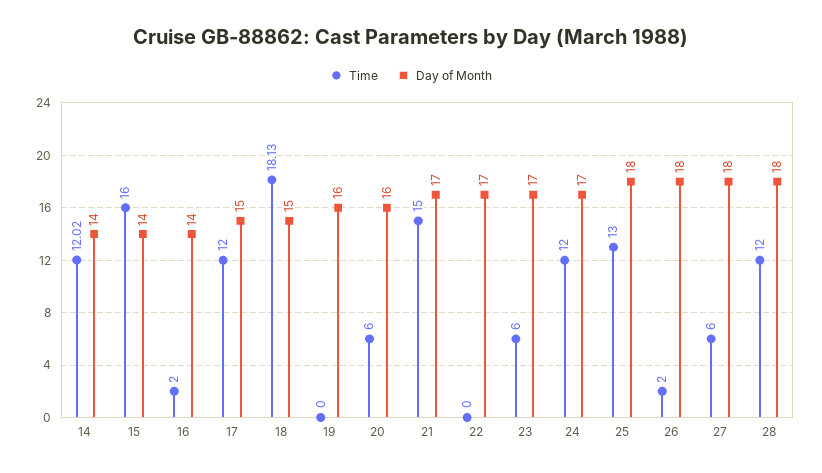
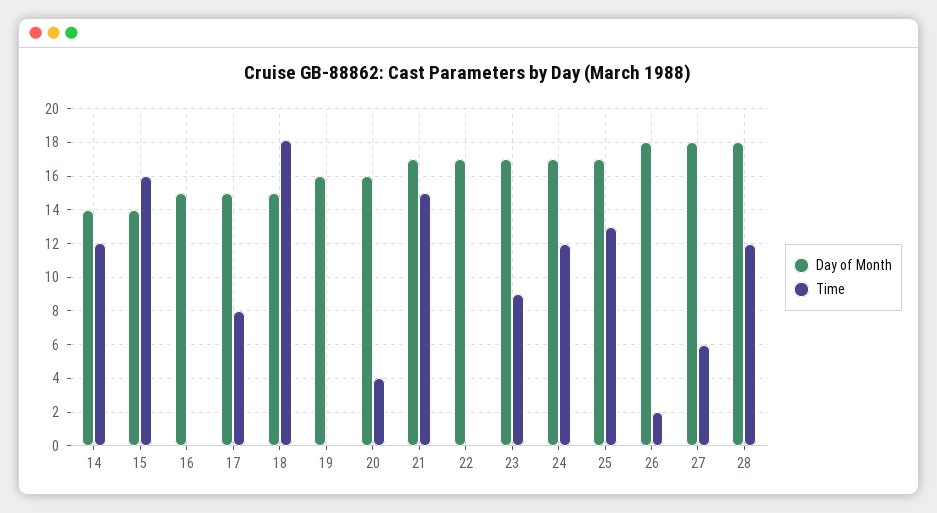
  {
    "Time": {
      "14": 12.02,
      "15": 16,
-     "16": 2,
+     "16": 0,
-     "17": 12,
+     "17": 8,
      "18": 18.13,
      "19": 0,
-     "20": 6,
+     "20": 4,
      "21": 15,
      "22": 0,
-     "23": 6,
+     "23": 9,
      "24": 12,
      "25": 13,
      "26": 2,
      "27": 6,
      "28": 12
    },
    "Day of Month": {
      "14": 14,
      "15": 14,
-     "16": 14,
+     "16": 15,
      "17": 15,
      "18": 15,
      "19": 16,
      "20": 16,
      "21": 17,
      "22": 17,
      "23": 17,
      "24": 17,
-     "25": 18,
+     "25": 17,
      "26": 18,
      "27": 18,
      "28": 18
    }
  }

